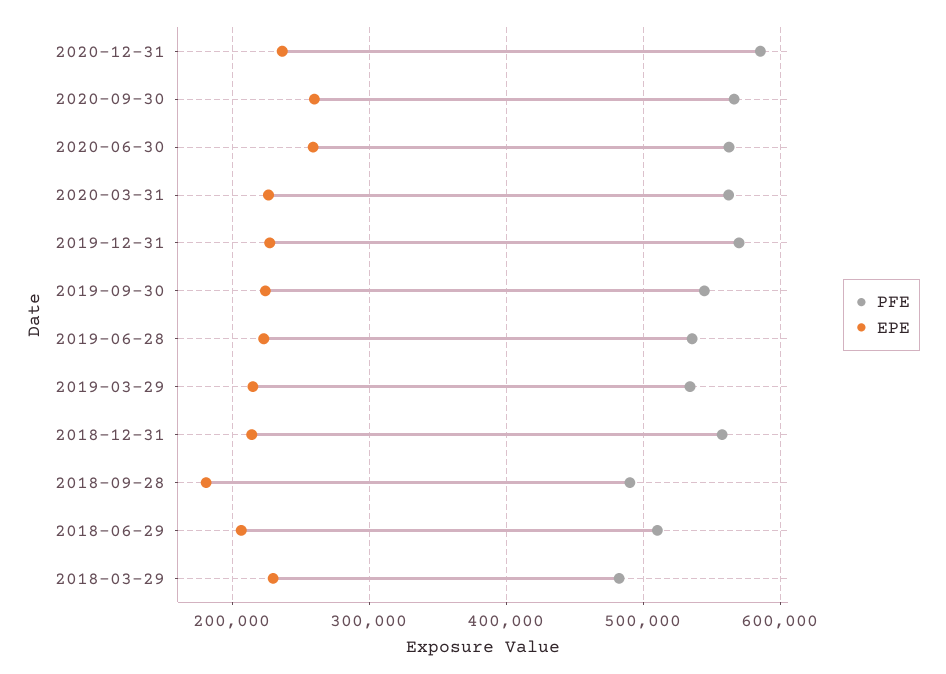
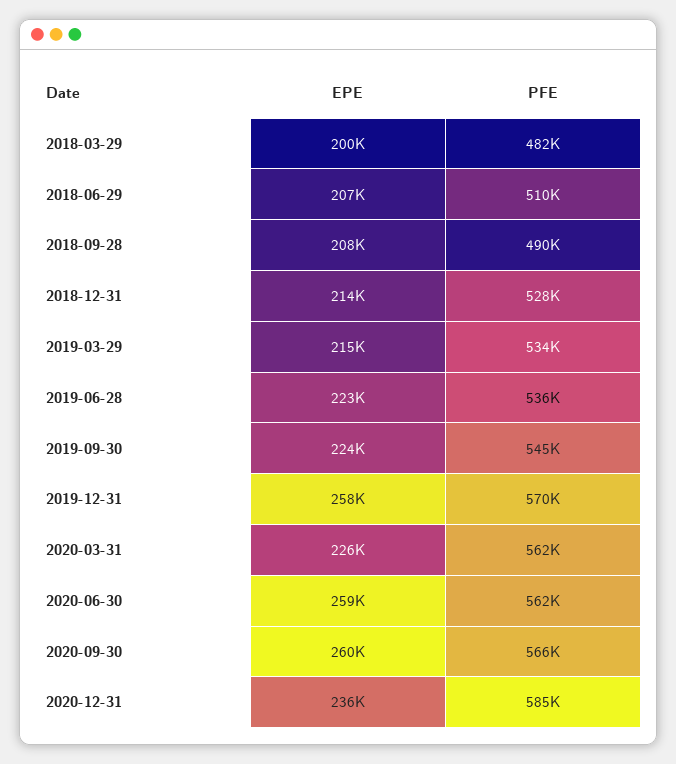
  {
    "PFE": {
      "2020-12-31": 585000,
      "2020-09-30": 566000,
      "2020-06-30": 562000,
      "2020-03-31": 562000,
      "2019-12-31": 570000,
      "2019-09-30": 545000,
      "2019-06-28": 536000,
      "2019-03-29": 534000,
-     "2018-12-31": 560000,
+     "2018-12-31": 528000,
      "2018-09-28": 490000,
      "2018-06-29": 510000,
      "2018-03-29": 482000
    },
    "EPE": {
      "2020-12-31": 236000,
      "2020-09-30": 260000,
      "2020-06-30": 259000,
      "2020-03-31": 226000,
-     "2019-12-31": 230000,
+     "2019-12-31": 258000,
      "2019-09-30": 224000,
      "2019-06-28": 223000,
      "2019-03-29": 215000,
      "2018-12-31": 214000,
-     "2018-09-28": 180000,
+     "2018-09-28": 208000,
      "2018-06-29": 207000,
-     "2018-03-29": 230000
+     "2018-03-29": 200000
    }
  }

